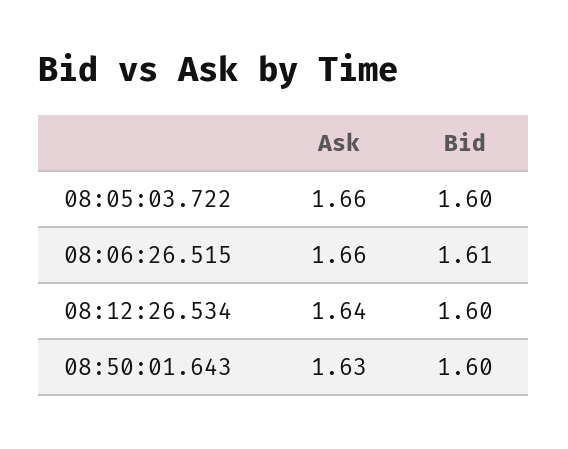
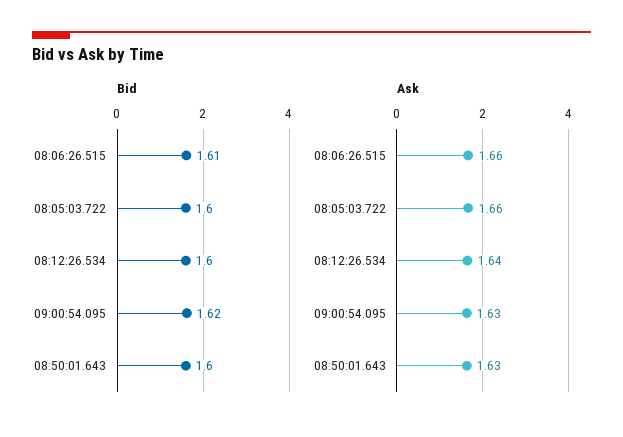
  {
    "Ask": {
      "08:05:03.722": 1.66,
      "08:06:26.515": 1.66,
      "08:12:26.534": 1.64,
-     "08:50:01.643": 1.63
+     "08:50:01.643": 1.63,
+     "09:00:54.095": 1.63
    },
    "Bid": {
      "08:05:03.722": 1.6,
      "08:06:26.515": 1.61,
      "08:12:26.534": 1.6,
-     "08:50:01.643": 1.6
+     "08:50:01.643": 1.6,
+     "09:00:54.095": 1.62
    }
  }

